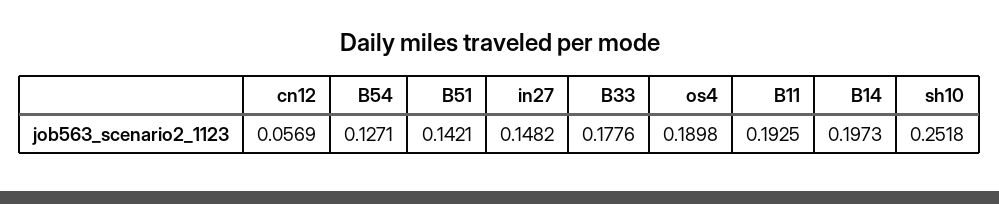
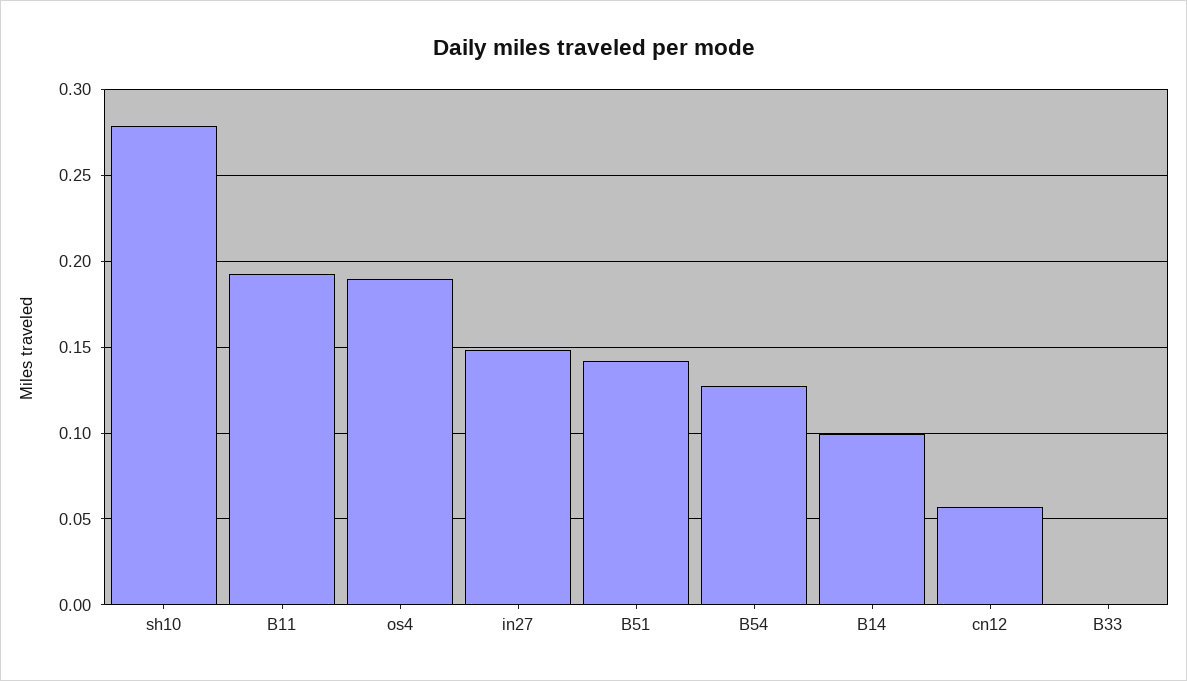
  {
    "cn12": 0.0569,
    "B54": 0.1271,
    "B51": 0.1421,
    "in27": 0.1482,
-   "B33": 0.1776,
+   "B33": 0,
    "os4": 0.1898,
    "B11": 0.1925,
-   "B14": 0.1973,
+   "B14": 0.1,
-   "sh10": 0.2518
+   "sh10": 0.28
  }

